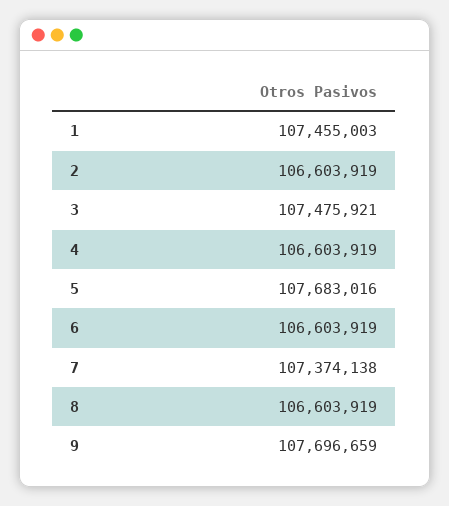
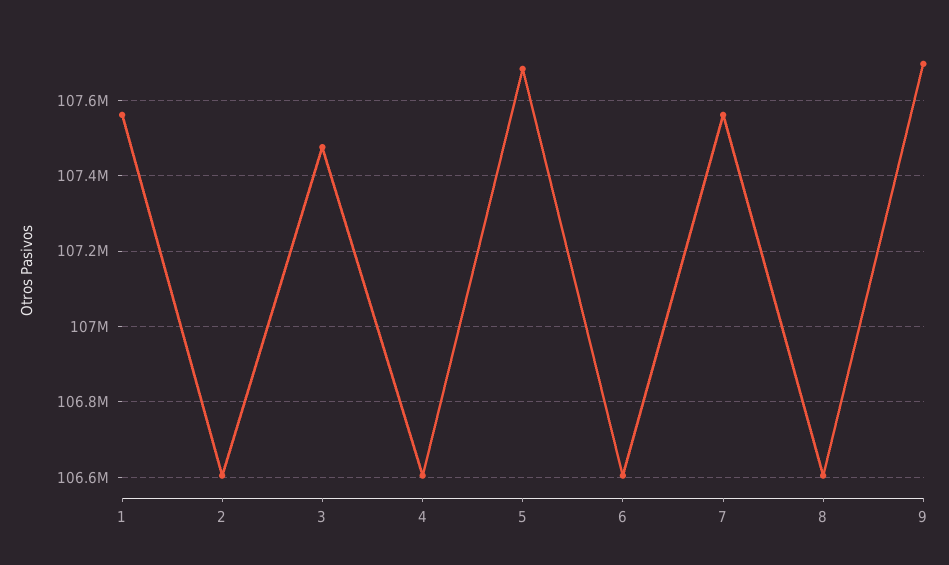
  {
-   "1": 107455003,
+   "1": 107560000,
    "2": 106603919,
    "3": 107475921,
    "4": 106603919,
    "5": 107683016,
    "6": 106603919,
-   "7": 107374138,
+   "7": 107560000,
    "8": 106603919,
    "9": 107696659
  }

